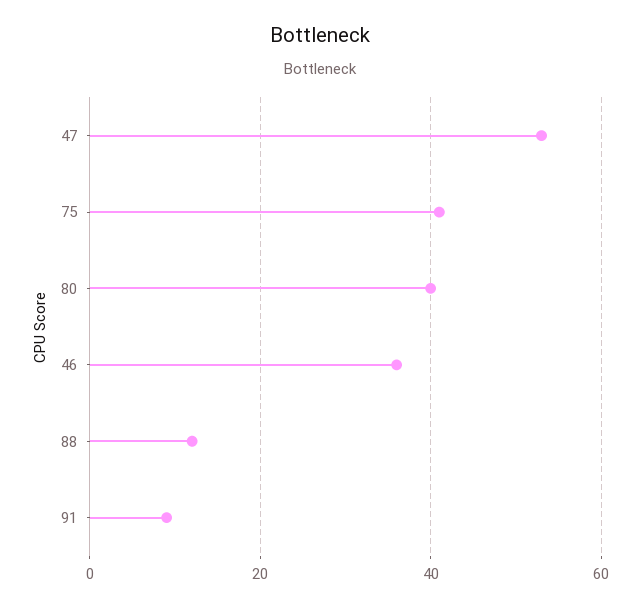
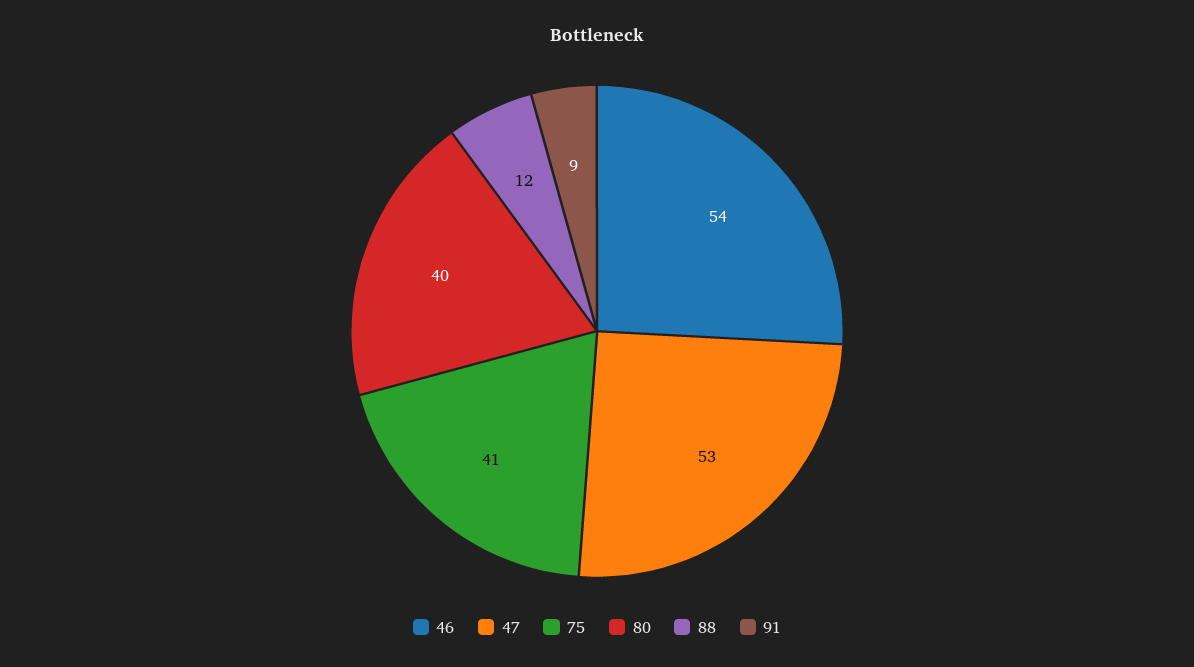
  {
    "47": 53,
    "75": 41,
    "80": 40,
-   "46": 35,
+   "46": 54,
    "88": 12,
    "91": 9
  }

